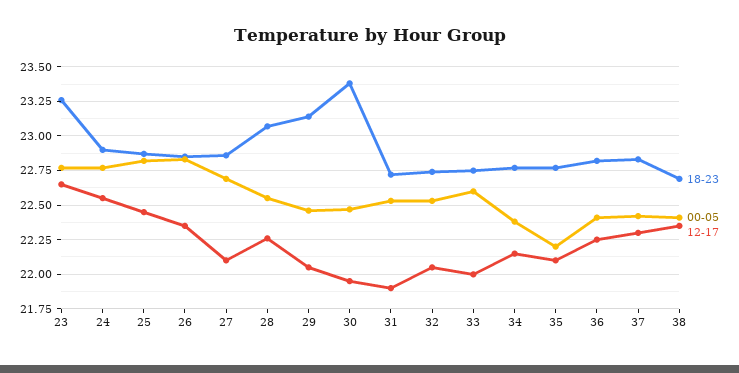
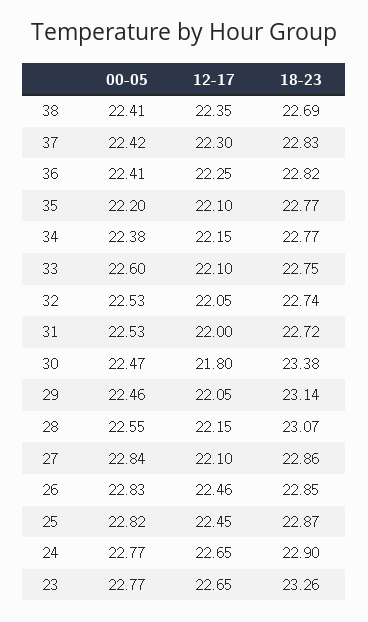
  {
    "18-23": {
      "23": 23.26,
      "24": 22.9,
      "25": 22.87,
      "26": 22.85,
      "27": 22.86,
      "28": 23.07,
      "29": 23.14,
      "30": 23.38,
      "31": 22.72,
      "32": 22.74,
      "33": 22.75,
      "34": 22.77,
      "35": 22.77,
      "36": 22.82,
      "37": 22.83,
      "38": 22.69
    },
    "00-05": {
      "23": 22.77,
      "24": 22.77,
      "25": 22.82,
      "26": 22.83,
-     "27": 22.7,
+     "27": 22.84,
      "28": 22.55,
      "29": 22.46,
      "30": 22.47,
      "31": 22.53,
      "32": 22.53,
      "33": 22.6,
      "34": 22.38,
      "35": 22.2,
      "36": 22.41,
      "37": 22.42,
      "38": 22.41
    },
    "12-17": {
      "23": 22.65,
-     "24": 22.55,
+     "24": 22.65,
      "25": 22.45,
-     "26": 22.35,
+     "26": 22.46,
      "27": 22.1,
-     "28": 22.25,
+     "28": 22.15,
      "29": 22.05,
-     "30": 21.95,
+     "30": 21.8,
-     "31": 21.9,
+     "31": 22,
      "32": 22.05,
-     "33": 22,
+     "33": 22.1,
      "34": 22.15,
      "35": 22.1,
      "36": 22.25,
      "37": 22.3,
      "38": 22.35
    }
  }

